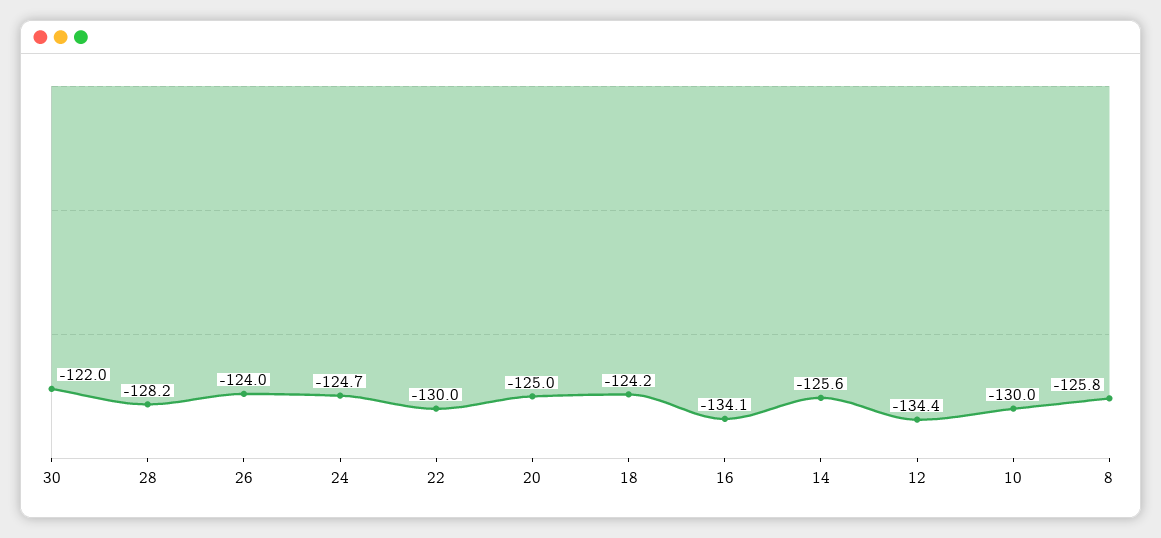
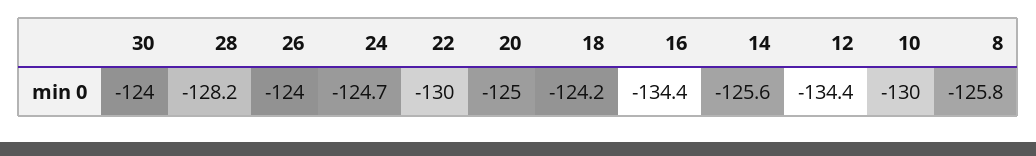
  {
-   "30": -122,
+   "30": -124,
    "28": -128.2,
    "26": -124,
    "24": -124.7,
    "22": -130,
    "20": -125,
    "18": -124.2,
-   "16": -134.1,
+   "16": -134.4,
    "14": -125.6,
    "12": -134.4,
    "10": -130,
    "8": -125.8
  }

